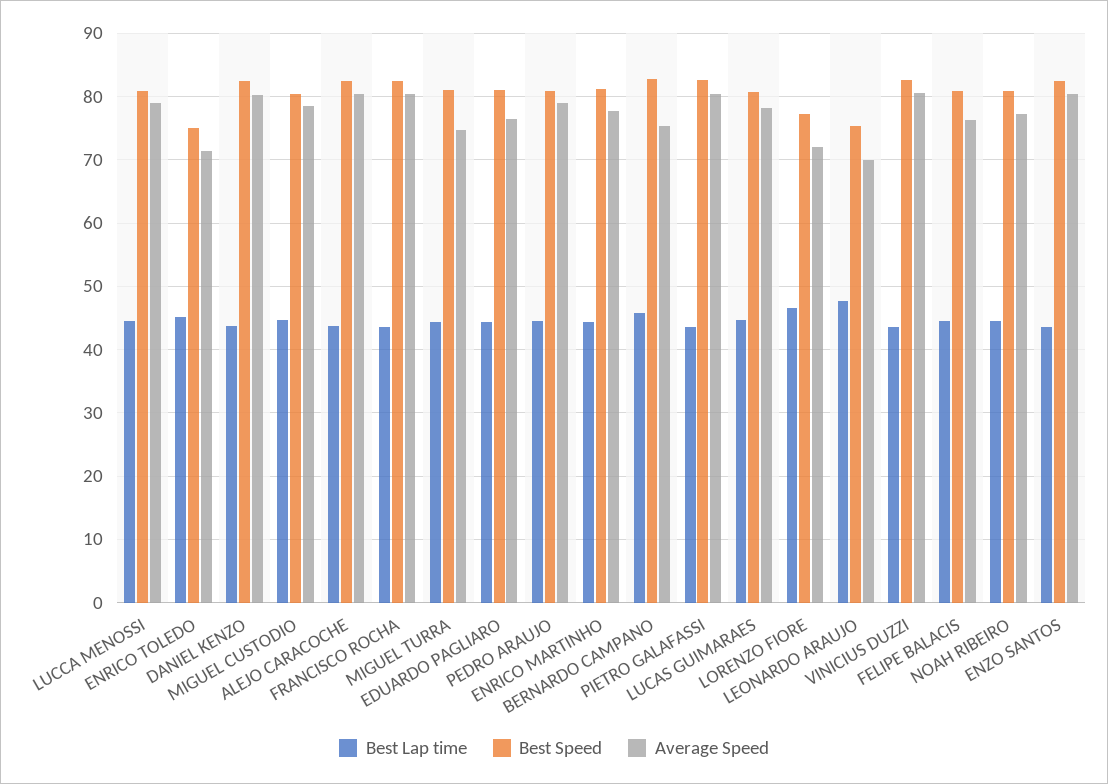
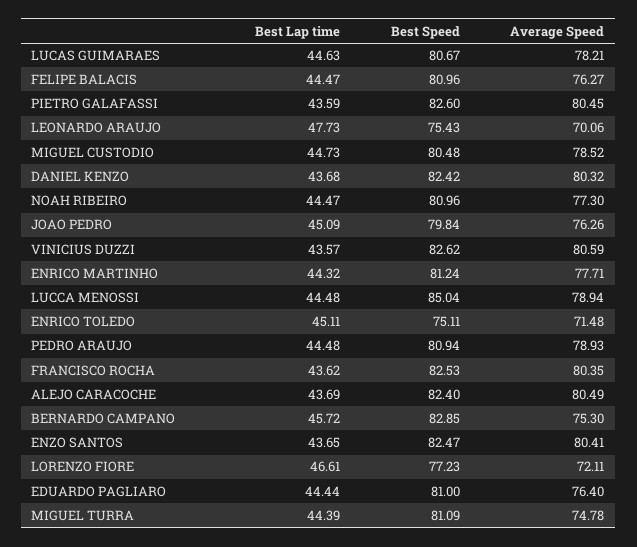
  {
    "Best Lap time": {
      "LUCCA MENOSSI": 44.48,
      "ENRICO TOLEDO": 45.11,
      "DANIEL KENZO": 43.68,
      "MIGUEL CUSTODIO": 44.73,
      "ALEJO CARACOCHE": 43.69,
      "FRANCISCO ROCHA": 43.62,
      "MIGUEL TURRA": 44.39,
      "EDUARDO PAGLIARO": 44.44,
      "PEDRO ARAUJO": 44.48,
      "ENRICO MARTINHO": 44.32,
      "BERNARDO CAMPANO": 45.72,
      "PIETRO GALAFASSI": 43.59,
      "LUCAS GUIMARAES": 44.63,
      "LORENZO FIORE": 46.61,
      "LEONARDO ARAUJO": 47.73,
      "VINICIUS DUZZI": 43.57,
      "FELIPE BALACIS": 44.47,
      "NOAH RIBEIRO": 44.47,
-     "ENZO SANTOS": 43.65
+     "ENZO SANTOS": 43.65,
+     "JOAO PEDRO": 45.09
    },
    "Best Speed": {
-     "LUCCA MENOSSI": 81,
+     "LUCCA MENOSSI": 85.04,
      "ENRICO TOLEDO": 75.11,
      "DANIEL KENZO": 82.42,
      "MIGUEL CUSTODIO": 80.48,
      "ALEJO CARACOCHE": 82.4,
      "FRANCISCO ROCHA": 82.53,
      "MIGUEL TURRA": 81.09,
      "EDUARDO PAGLIARO": 81,
      "PEDRO ARAUJO": 80.94,
      "ENRICO MARTINHO": 81.24,
      "BERNARDO CAMPANO": 82.85,
      "PIETRO GALAFASSI": 82.6,
      "LUCAS GUIMARAES": 80.67,
      "LORENZO FIORE": 77.23,
      "LEONARDO ARAUJO": 75.43,
      "VINICIUS DUZZI": 82.62,
      "FELIPE BALACIS": 80.96,
      "NOAH RIBEIRO": 80.96,
-     "ENZO SANTOS": 82.47
+     "ENZO SANTOS": 82.47,
+     "JOAO PEDRO": 79.84
    },
    "Average Speed": {
      "LUCCA MENOSSI": 78.94,
      "ENRICO TOLEDO": 71.48,
      "DANIEL KENZO": 80.32,
      "MIGUEL CUSTODIO": 78.52,
      "ALEJO CARACOCHE": 80.49,
      "FRANCISCO ROCHA": 80.35,
      "MIGUEL TURRA": 74.78,
      "EDUARDO PAGLIARO": 76.4,
      "PEDRO ARAUJO": 78.93,
      "ENRICO MARTINHO": 77.71,
      "BERNARDO CAMPANO": 75.3,
      "PIETRO GALAFASSI": 80.45,
      "LUCAS GUIMARAES": 78.21,
      "LORENZO FIORE": 72.11,
      "LEONARDO ARAUJO": 70.06,
      "VINICIUS DUZZI": 80.59,
      "FELIPE BALACIS": 76.27,
      "NOAH RIBEIRO": 77.3,
-     "ENZO SANTOS": 80.41
+     "ENZO SANTOS": 80.41,
+     "JOAO PEDRO": 76.26
    }
  }

